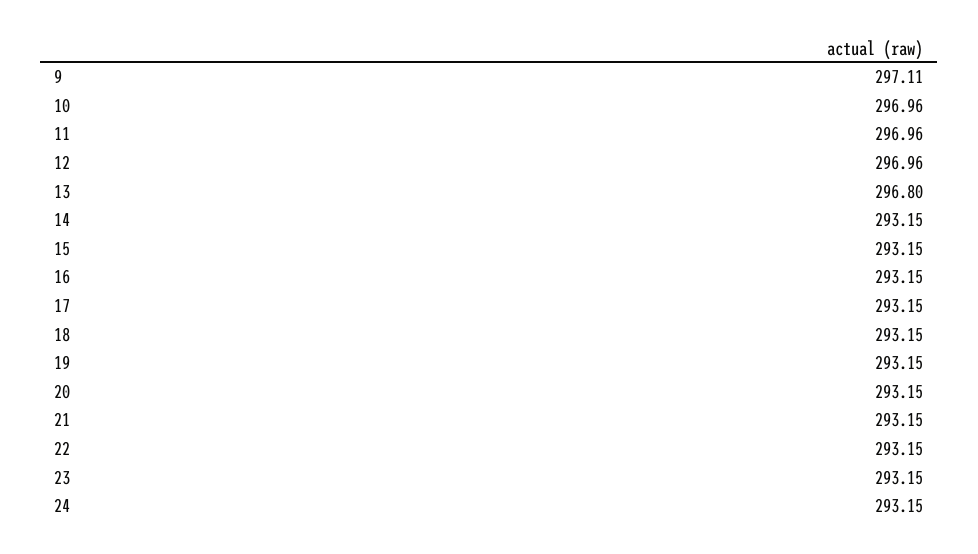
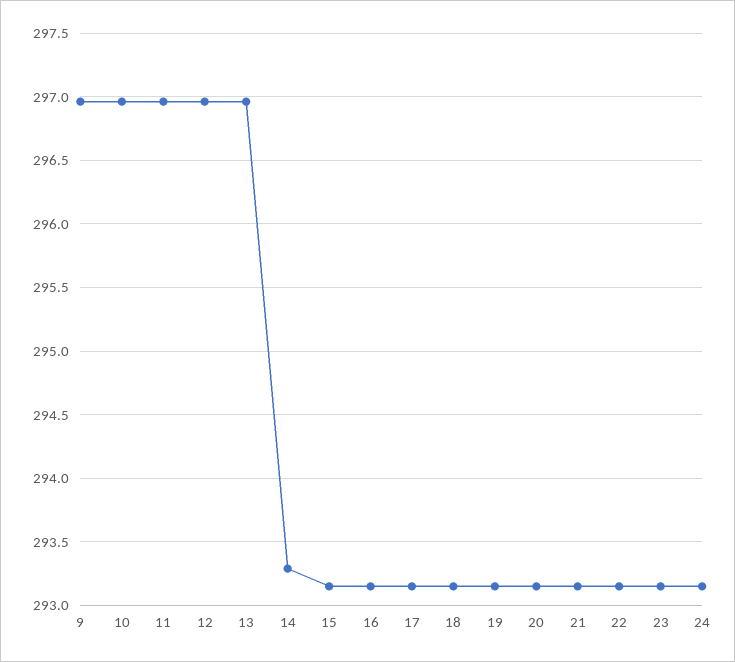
  {
-   "9": 297.11,
+   "9": 296.95,
    "10": 296.96,
    "11": 296.96,
    "12": 296.96,
-   "13": 296.8,
+   "13": 296.95,
-   "14": 293.15,
+   "14": 293.3,
    "15": 293.15,
    "16": 293.15,
    "17": 293.15,
    "18": 293.15,
    "19": 293.15,
    "20": 293.15,
    "21": 293.15,
    "22": 293.15,
    "23": 293.15,
    "24": 293.15
  }

